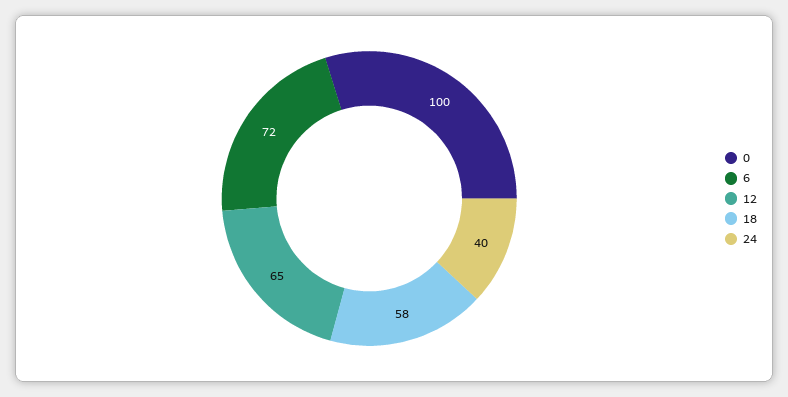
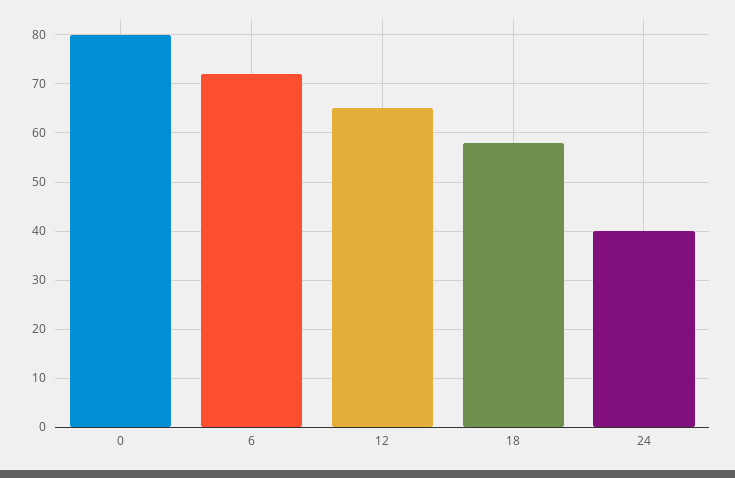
  {
-   "0": 100,
+   "0": 80,
    "6": 72,
    "12": 65,
    "18": 58,
    "24": 40
  }

